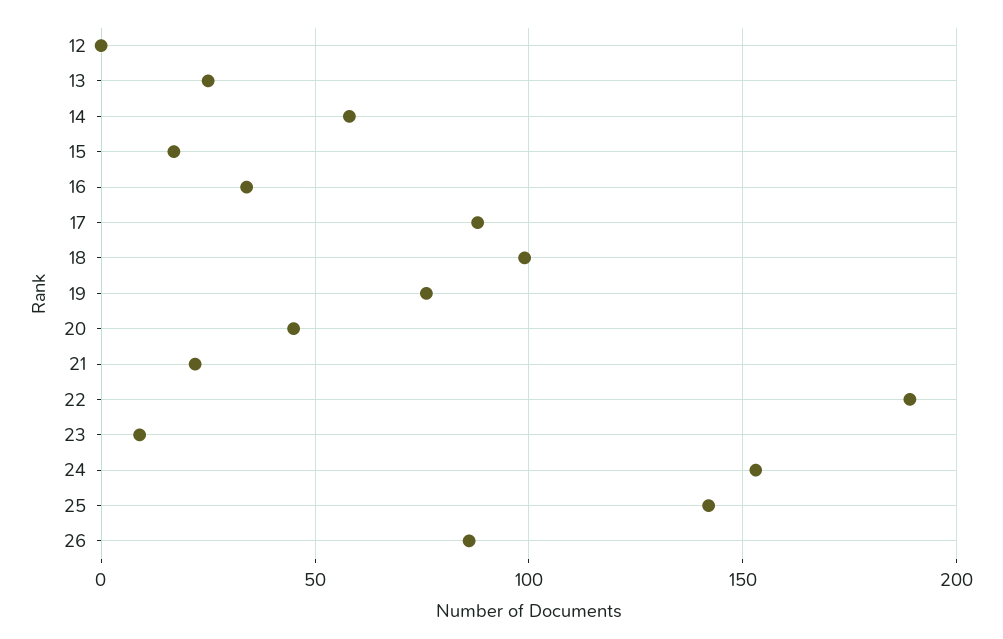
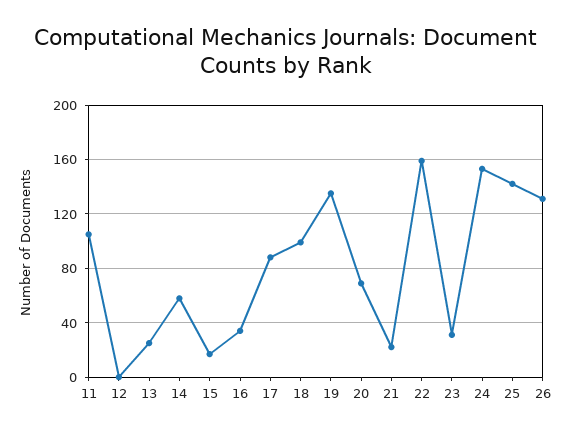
  {
    "12": 0,
    "13": 25,
    "14": 60,
    "15": 15,
    "16": 35,
    "17": 90,
    "18": 100,
-   "19": 75,
+   "19": 135,
-   "20": 45,
+   "20": 70,
    "21": 20,
-   "22": 190,
+   "22": 160,
-   "23": 10,
+   "23": 30,
    "24": 155,
    "25": 140,
-   "26": 85
+   "26": 130,
+   "11": 105
  }

